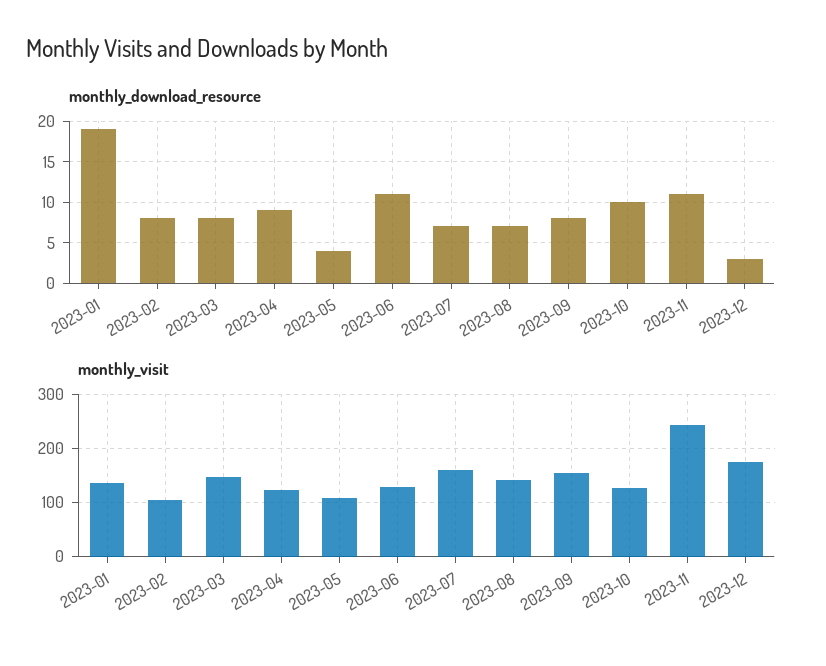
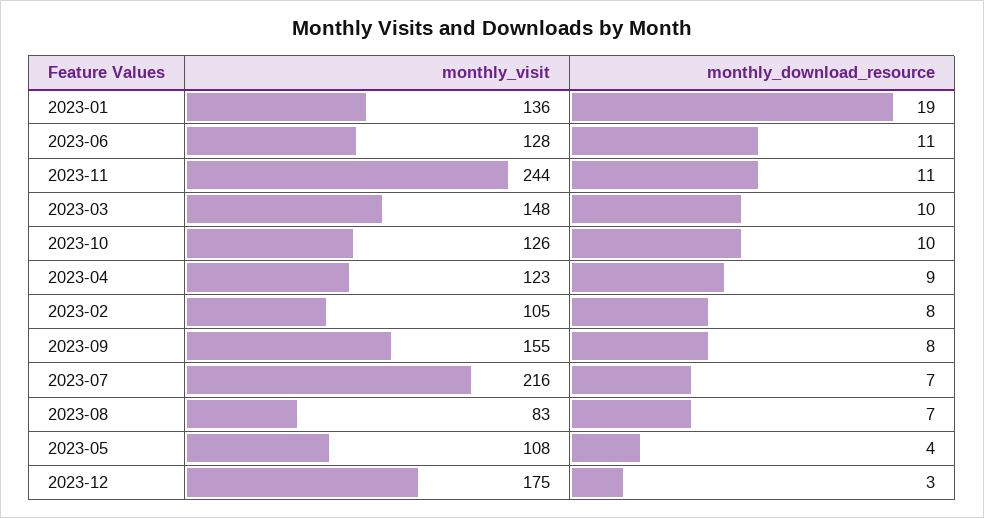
  {
    "monthly_download_resource": {
      "2023-01": 19,
      "2023-02": 8,
-     "2023-03": 8,
+     "2023-03": 10,
      "2023-04": 9,
      "2023-05": 4,
      "2023-06": 11,
      "2023-07": 7,
      "2023-08": 7,
      "2023-09": 8,
      "2023-10": 10,
      "2023-11": 11,
      "2023-12": 3
    },
    "monthly_visit": {
      "2023-01": 136,
      "2023-02": 105,
      "2023-03": 148,
      "2023-04": 123,
      "2023-05": 108,
      "2023-06": 128,
-     "2023-07": 160,
+     "2023-07": 216,
-     "2023-08": 140,
+     "2023-08": 83,
      "2023-09": 155,
      "2023-10": 126,
      "2023-11": 244,
      "2023-12": 175
    }
  }

